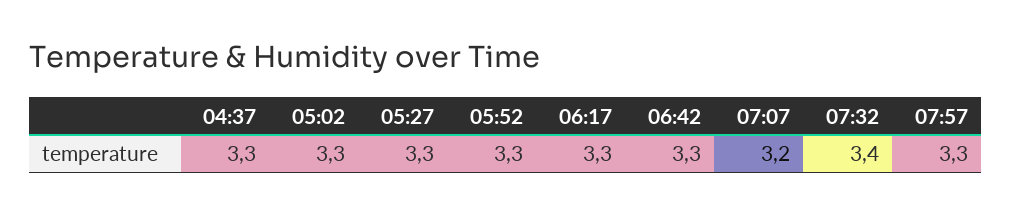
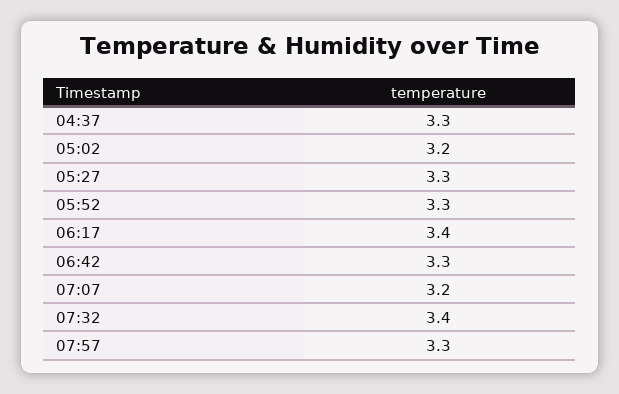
  {
    "04:37": 3.3,
-   "05:02": 3.3,
+   "05:02": 3.2,
    "05:27": 3.3,
    "05:52": 3.3,
-   "06:17": 3.3,
+   "06:17": 3.4,
    "06:42": 3.3,
    "07:07": 3.2,
    "07:32": 3.4,
    "07:57": 3.3
  }

